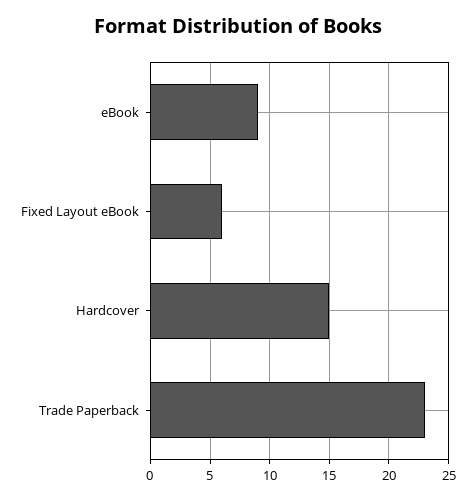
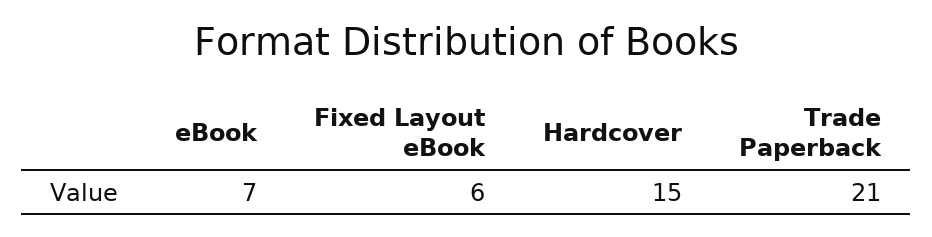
  {
-   "eBook": 9,
+   "eBook": 7,
    "Fixed Layout eBook": 6,
    "Hardcover": 15,
-   "Trade Paperback": 23
+   "Trade Paperback": 21
  }

